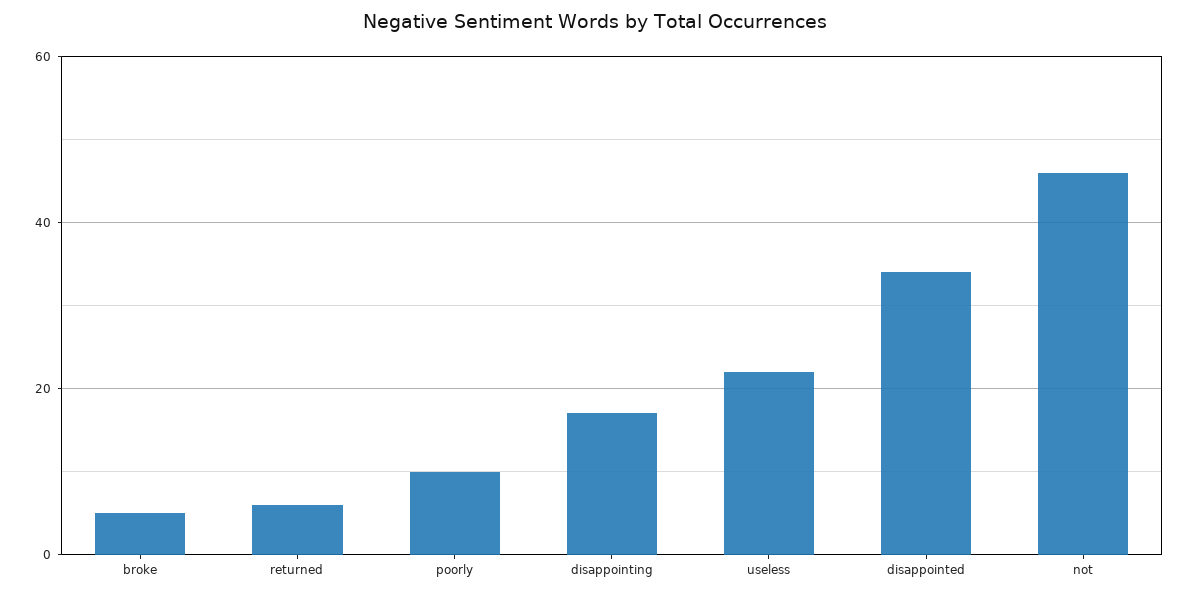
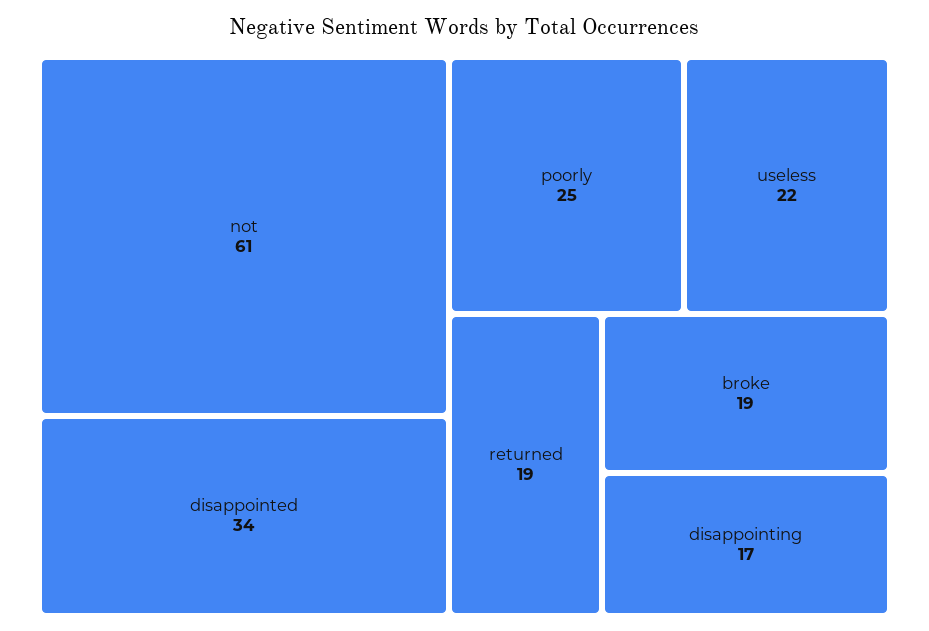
  {
-   "broke": 5,
+   "broke": 19,
-   "returned": 5,
+   "returned": 19,
-   "poorly": 10,
+   "poorly": 25,
    "disappointing": 17,
    "useless": 22,
    "disappointed": 34,
-   "not": 45
+   "not": 61
  }

